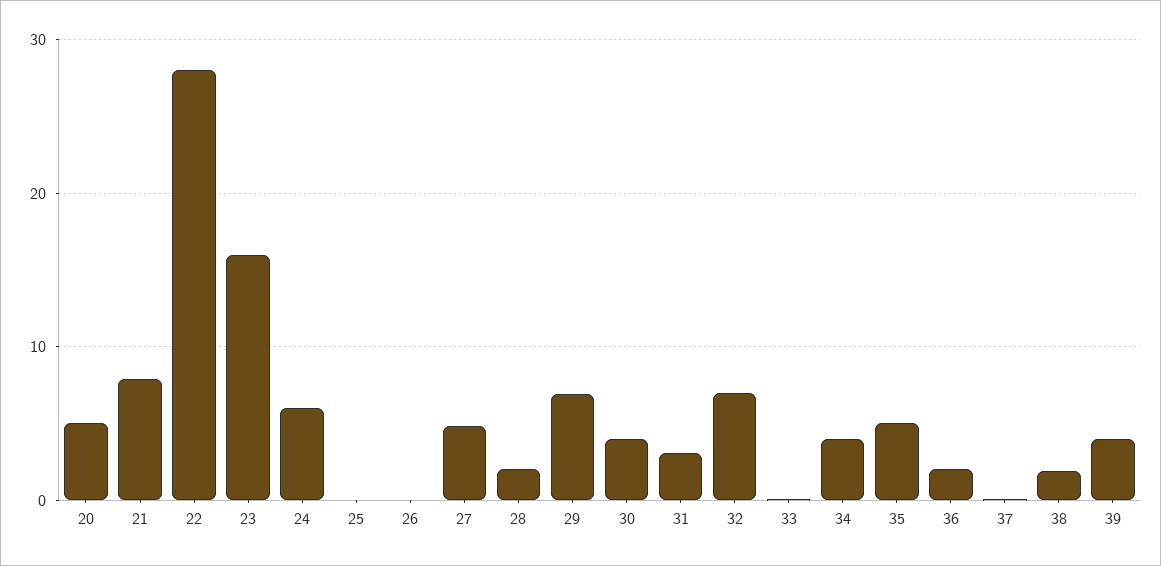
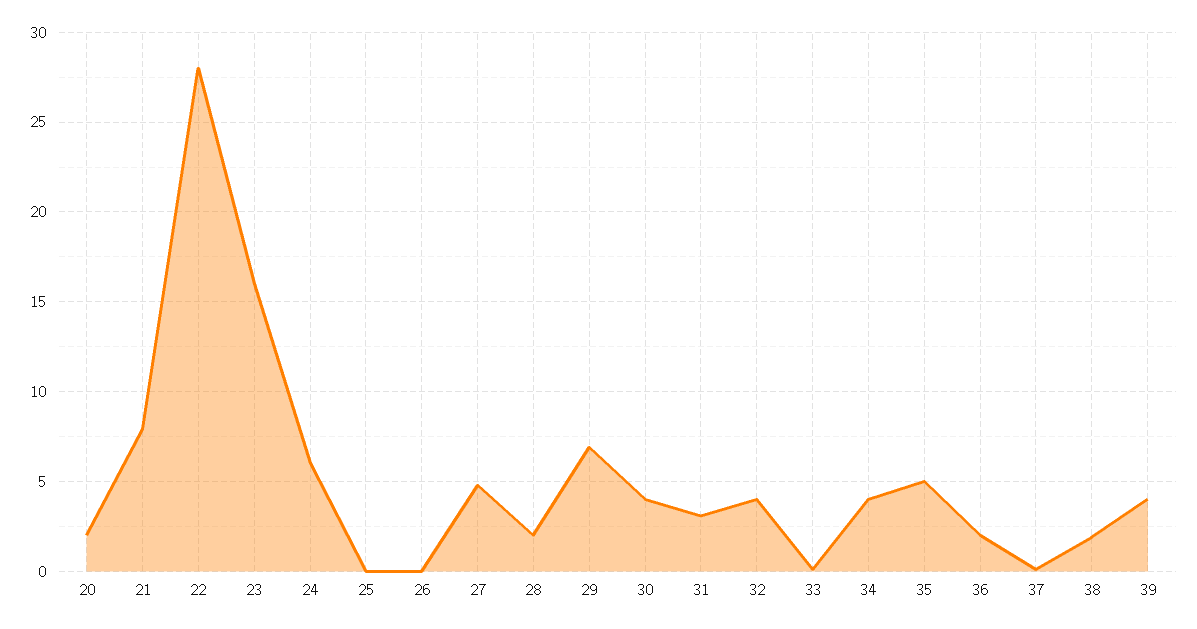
  {
-   "20": 5,
+   "20": 2,
    "21": 8,
    "22": 28,
    "23": 16,
    "24": 6,
    "25": 0,
    "26": 0,
    "27": 5,
    "28": 2,
    "29": 7,
    "30": 4,
    "31": 3,
-   "32": 7,
+   "32": 4,
    "33": 0,
    "34": 4,
    "35": 5,
    "36": 2,
    "37": 0,
    "38": 2,
    "39": 4
  }

